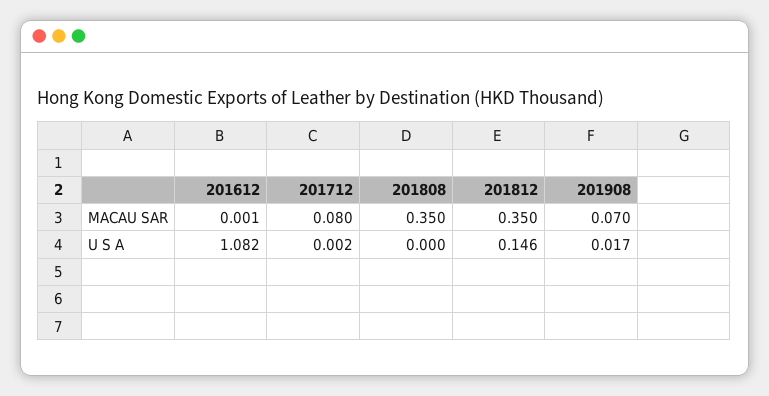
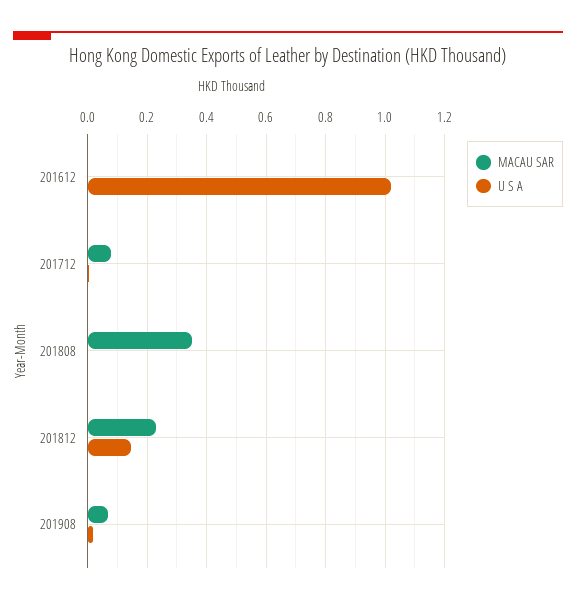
  {
    "MACAU SAR": {
      "201612": 0.001,
      "201712": 0.08,
      "201808": 0.35,
-     "201812": 0.35,
+     "201812": 0.225,
      "201908": 0.07
    },
    "U S A": {
-     "201612": 1.082,
+     "201612": 1.025,
      "201712": 0.002,
      "201808": 0,
      "201812": 0.146,
      "201908": 0.017
    }
  }

